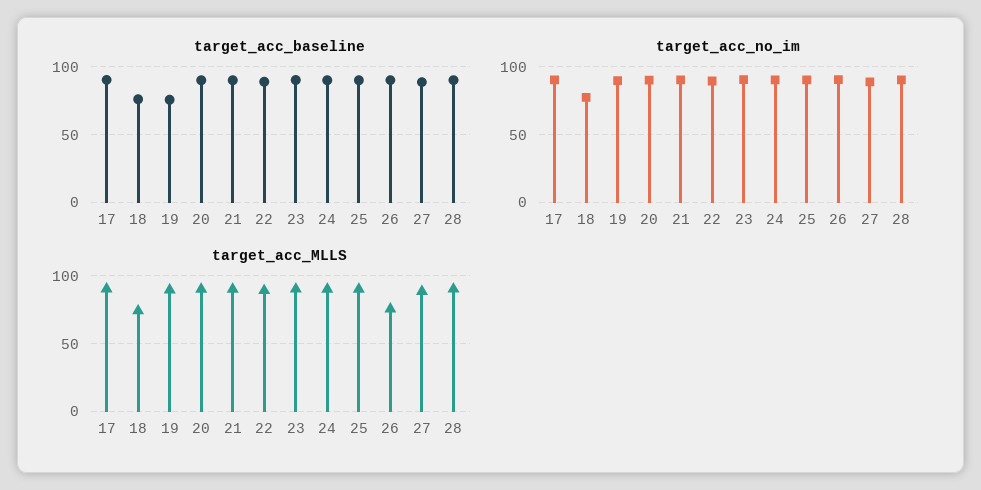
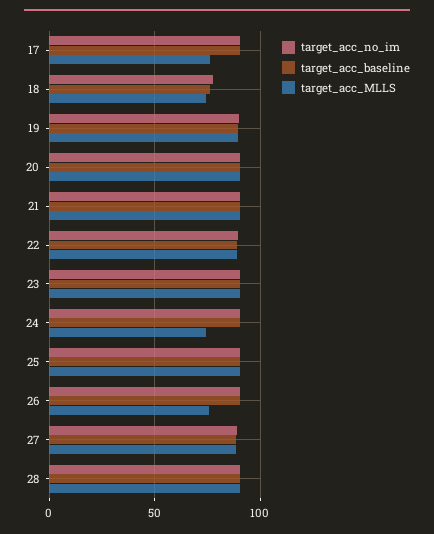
  {
    "target_acc_baseline": {
      "17": 90,
      "18": 75,
-     "19": 75,
+     "19": 90,
      "20": 90,
      "21": 90,
      "22": 90,
      "23": 90,
      "24": 90,
      "25": 90,
      "26": 90,
      "27": 90,
      "28": 90
    },
    "target_acc_no_im": {
      "17": 90,
      "18": 75,
      "19": 90,
      "20": 90,
      "21": 90,
      "22": 90,
      "23": 90,
      "24": 90,
      "25": 90,
      "26": 90,
      "27": 90,
      "28": 90
    },
    "target_acc_MLLS": {
-     "17": 90,
+     "17": 75,
      "18": 75,
      "19": 90,
      "20": 90,
      "21": 90,
      "22": 90,
      "23": 90,
-     "24": 90,
+     "24": 75,
      "25": 90,
      "26": 75,
      "27": 90,
      "28": 90
    }
  }

